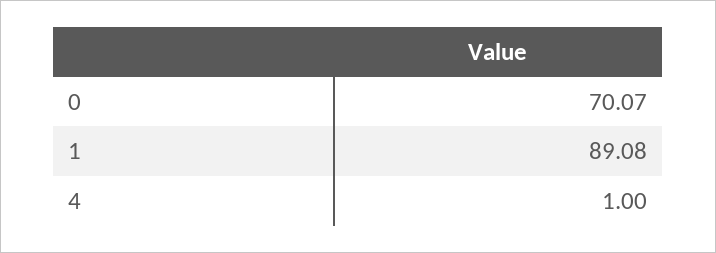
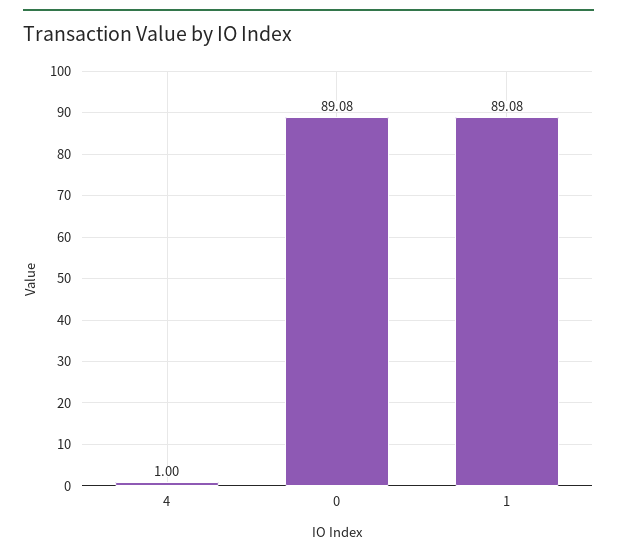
  {
-   "0": 70.07,
+   "0": 89.08,
    "1": 89.08,
    "4": 1
  }

